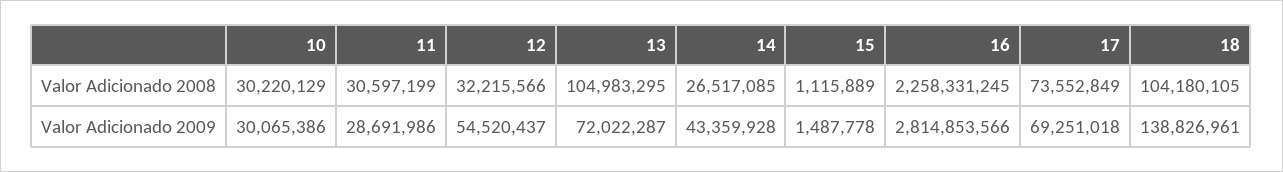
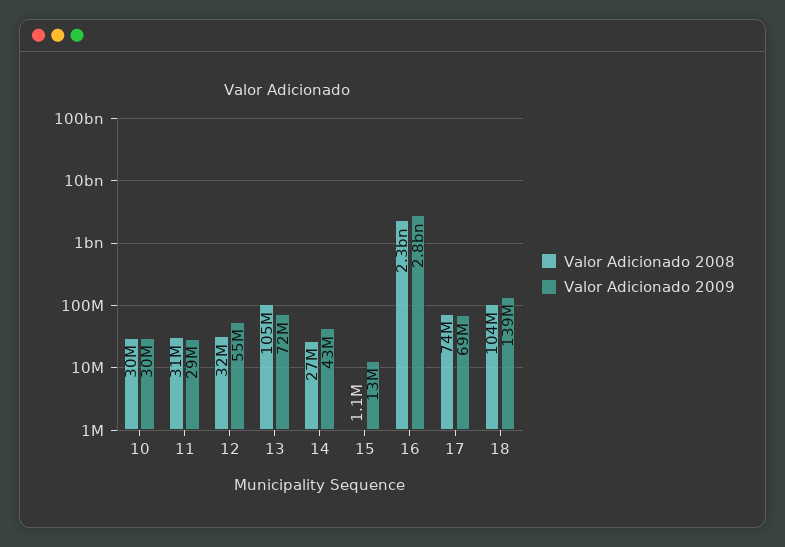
  {
    "Valor Adicionado 2008": {
      "10": 30220129,
      "11": 30597199,
      "12": 32215566,
      "13": 104983295,
      "14": 26517085,
      "15": 1115889,
      "16": 2258331245,
      "17": 73552849,
      "18": 104180105
    },
    "Valor Adicionado 2009": {
      "10": 30065386,
      "11": 28691986,
      "12": 54520437,
      "13": 72022287,
      "14": 43359928,
-     "15": 1487778,
+     "15": 13000000,
      "16": 2814853566,
      "17": 69251018,
      "18": 138826961
    }
  }

